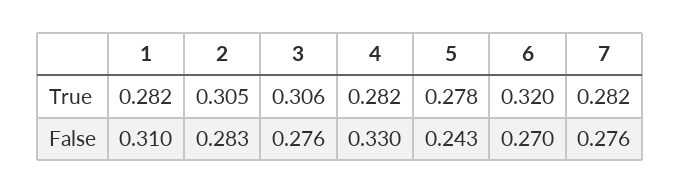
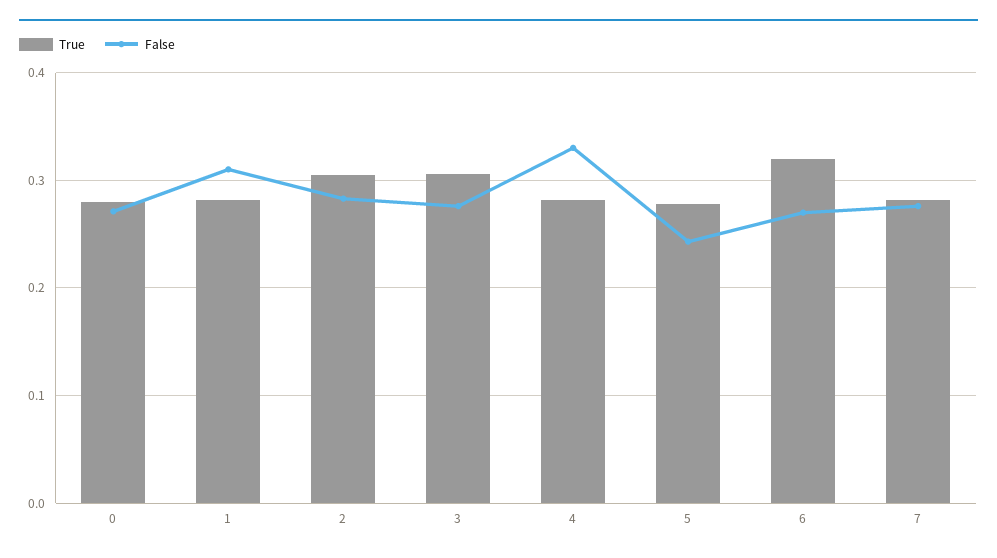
  {
    "True": {
      "1": 0.282,
      "2": 0.305,
      "3": 0.306,
      "4": 0.282,
      "5": 0.278,
      "6": 0.32,
-     "7": 0.282
+     "7": 0.282,
+     "0": 0.28
    },
    "False": {
      "1": 0.31,
      "2": 0.283,
      "3": 0.276,
      "4": 0.33,
      "5": 0.243,
      "6": 0.27,
-     "7": 0.276
+     "7": 0.276,
+     "0": 0.27
    }
  }

